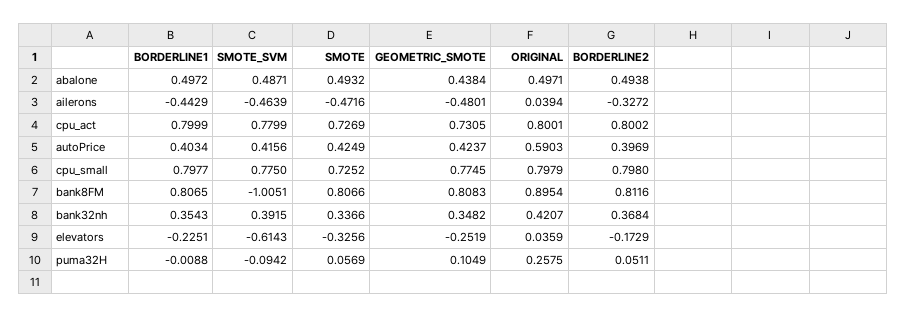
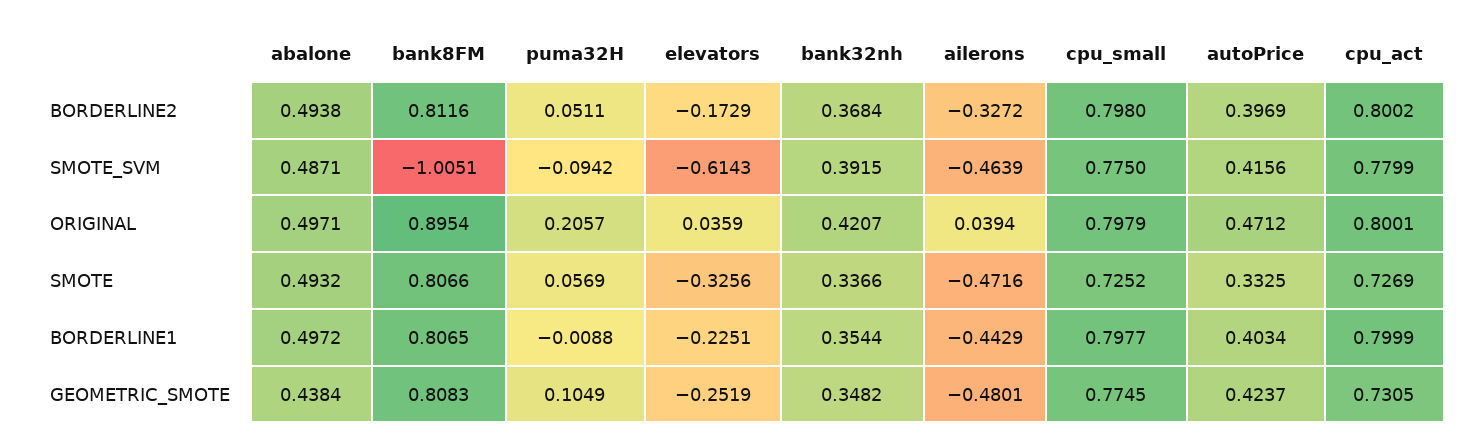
  {
    "BORDERLINE1": {
      "abalone": 0.4972,
      "ailerons": -0.4429,
      "cpu_act": 0.7999,
      "autoPrice": 0.4034,
      "cpu_small": 0.7977,
      "bank8FM": 0.8065,
-     "bank32nh": 0.3543,
+     "bank32nh": 0.3544,
      "elevators": -0.2251,
      "puma32H": -0.0088
    },
    "SMOTE_SVM": {
      "abalone": 0.4871,
      "ailerons": -0.4639,
      "cpu_act": 0.7799,
      "autoPrice": 0.4156,
      "cpu_small": 0.775,
      "bank8FM": -1.0051,
      "bank32nh": 0.3915,
      "elevators": -0.6143,
      "puma32H": -0.0942
    },
    "SMOTE": {
      "abalone": 0.4932,
      "ailerons": -0.4716,
      "cpu_act": 0.7269,
-     "autoPrice": 0.4249,
+     "autoPrice": 0.3325,
      "cpu_small": 0.7252,
      "bank8FM": 0.8066,
      "bank32nh": 0.3366,
      "elevators": -0.3256,
      "puma32H": 0.0569
    },
    "GEOMETRIC_SMOTE": {
      "abalone": 0.4384,
      "ailerons": -0.4801,
      "cpu_act": 0.7305,
      "autoPrice": 0.4237,
      "cpu_small": 0.7745,
      "bank8FM": 0.8083,
      "bank32nh": 0.3482,
      "elevators": -0.2519,
      "puma32H": 0.1049
    },
    "ORIGINAL": {
      "abalone": 0.4971,
      "ailerons": 0.0394,
      "cpu_act": 0.8001,
-     "autoPrice": 0.5903,
+     "autoPrice": 0.4712,
      "cpu_small": 0.7979,
      "bank8FM": 0.8954,
      "bank32nh": 0.4207,
      "elevators": 0.0359,
-     "puma32H": 0.2575
+     "puma32H": 0.2057
    },
    "BORDERLINE2": {
      "abalone": 0.4938,
      "ailerons": -0.3272,
      "cpu_act": 0.8002,
      "autoPrice": 0.3969,
      "cpu_small": 0.798,
      "bank8FM": 0.8116,
      "bank32nh": 0.3684,
      "elevators": -0.1729,
      "puma32H": 0.0511
    }
  }

